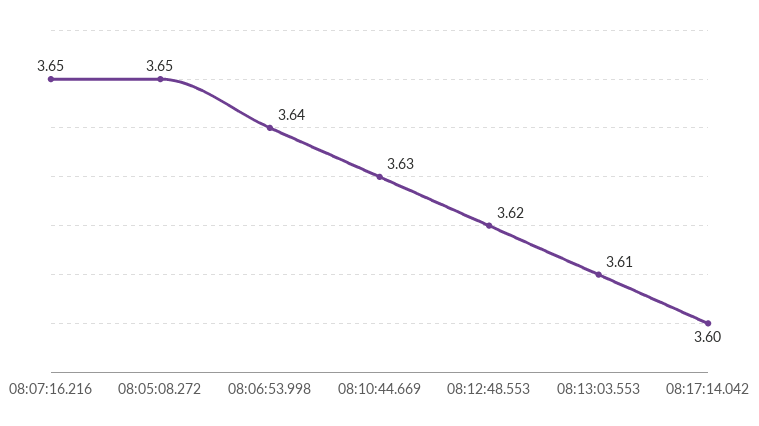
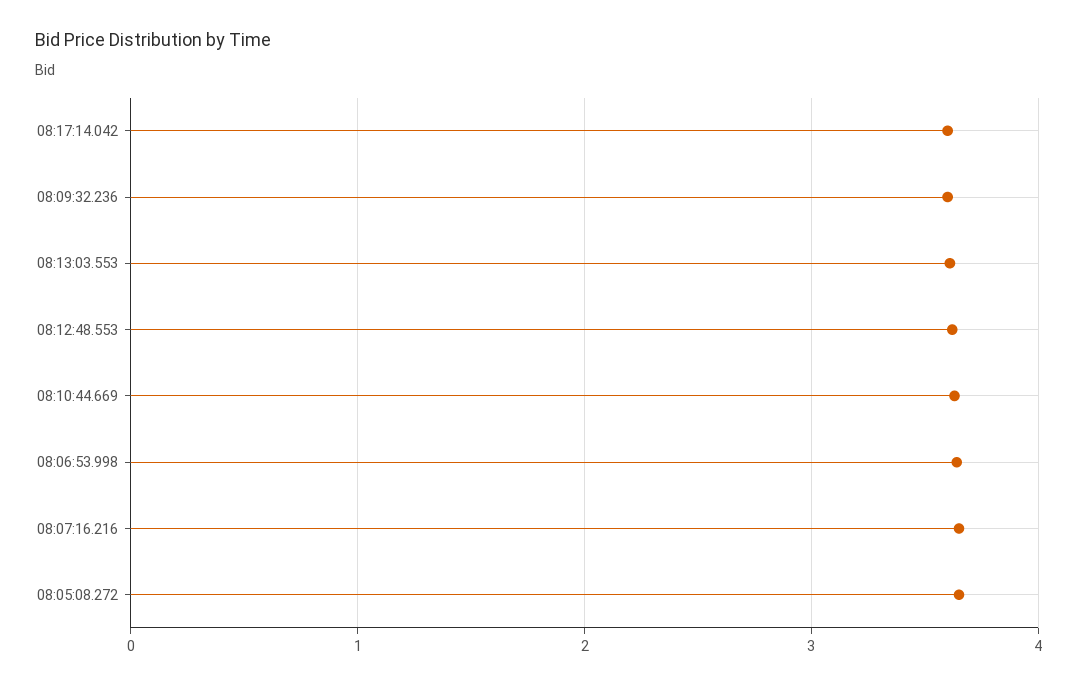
  {
    "08:07:16.216": 3.65,
    "08:05:08.272": 3.65,
    "08:06:53.998": 3.64,
    "08:10:44.669": 3.63,
    "08:12:48.553": 3.62,
    "08:13:03.553": 3.61,
-   "08:17:14.042": 3.6
+   "08:17:14.042": 3.6,
+   "08:09:32.236": 3.6
  }

